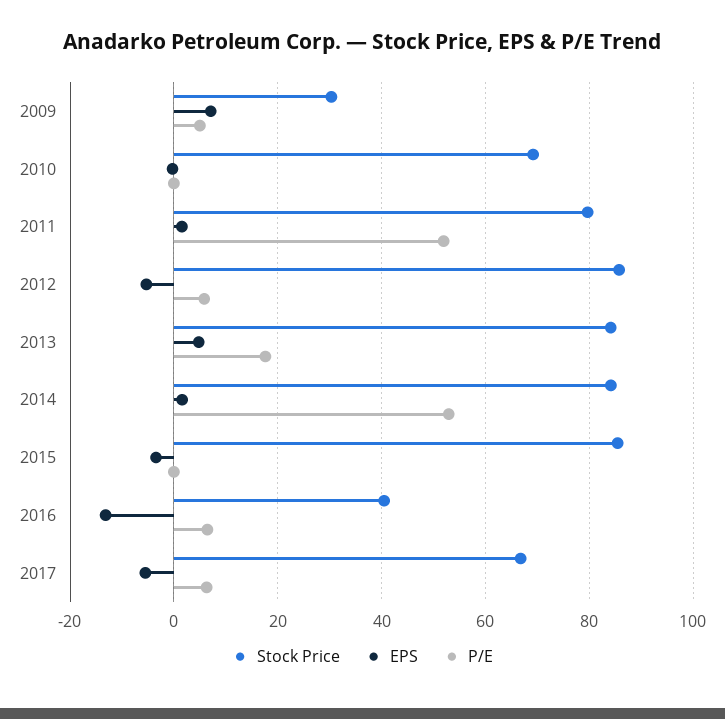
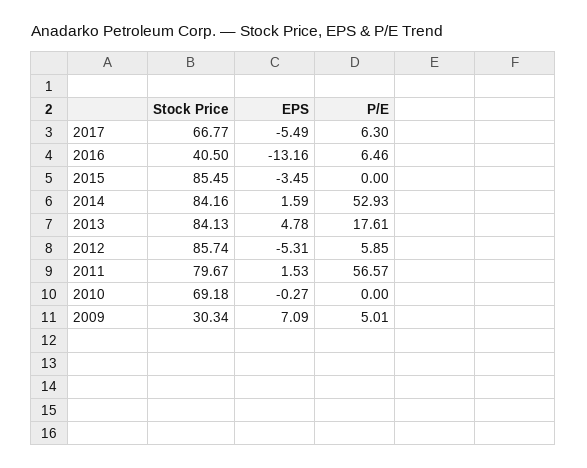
  {
    "Stock Price": {
      "2009": 30.34,
      "2010": 69.18,
      "2011": 79.67,
      "2012": 85.74,
      "2013": 84.13,
      "2014": 84.16,
      "2015": 85.45,
      "2016": 40.5,
      "2017": 66.77
    },
    "EPS": {
      "2009": 7.09,
      "2010": -0.27,
      "2011": 1.53,
      "2012": -5.31,
      "2013": 4.78,
      "2014": 1.59,
      "2015": -3.45,
      "2016": -13.16,
      "2017": -5.49
    },
    "P/E": {
      "2009": 5.01,
      "2010": 0,
-     "2011": 52,
+     "2011": 56.57,
      "2012": 5.85,
      "2013": 17.61,
      "2014": 52.93,
      "2015": 0,
      "2016": 6.46,
      "2017": 6.3
    }
  }

